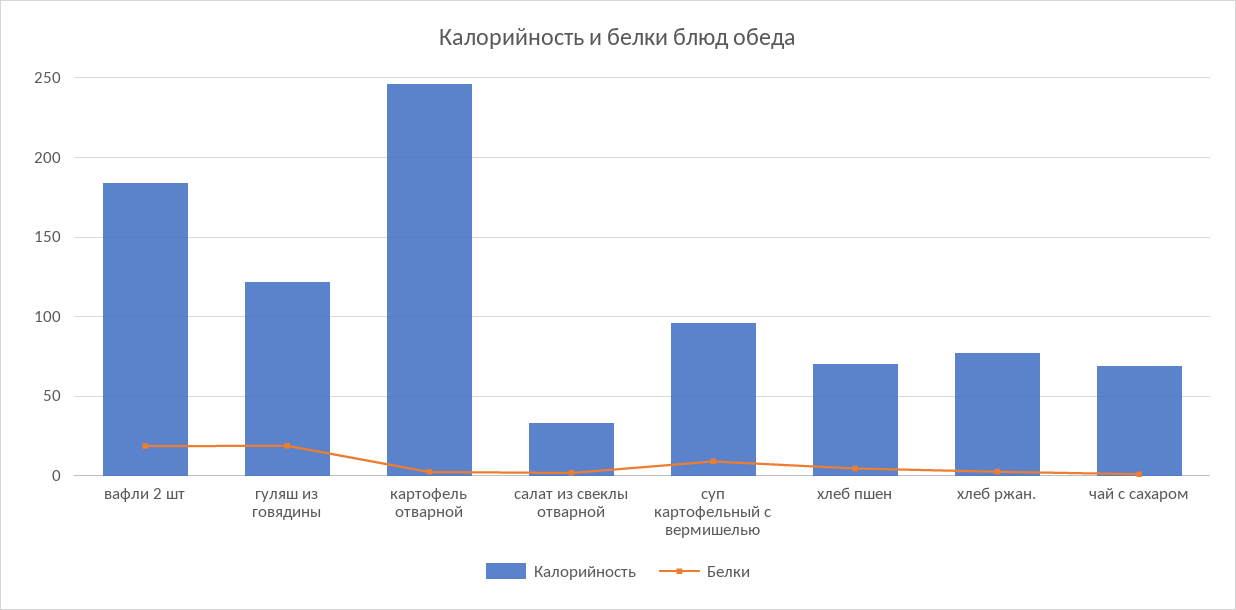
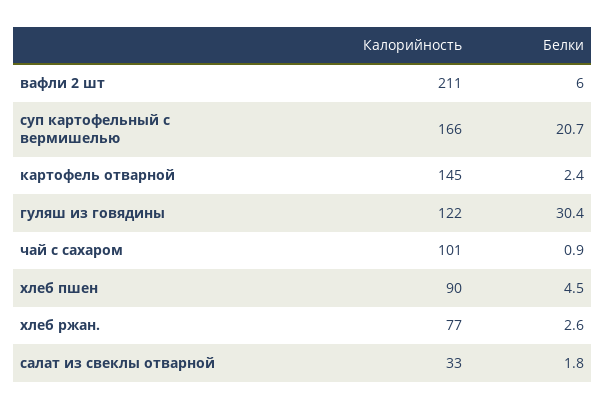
  {
    "Калорийность": {
-     "вафли 2 шт": 185,
+     "вафли 2 шт": 211,
      "гуляш из говядины": 122,
-     "картофель отварной": 245,
+     "картофель отварной": 145,
      "салат из свеклы отварной": 33,
-     "суп картофельный с вермишелью": 95,
+     "суп картофельный с вермишелью": 166,
-     "хлеб пшен": 70,
+     "хлеб пшен": 90,
      "хлеб ржан.": 77,
-     "чай с сахаром": 70
+     "чай с сахаром": 101
    },
    "Белки": {
-     "вафли 2 шт": 20,
+     "вафли 2 шт": 6,
-     "гуляш из говядины": 20,
+     "гуляш из говядины": 30.4,
      "картофель отварной": 2.4,
      "салат из свеклы отварной": 1.8,
-     "суп картофельный с вермишелью": 10,
+     "суп картофельный с вермишелью": 20.7,
      "хлеб пшен": 4.5,
      "хлеб ржан.": 2.6,
      "чай с сахаром": 0.9
    }
  }

